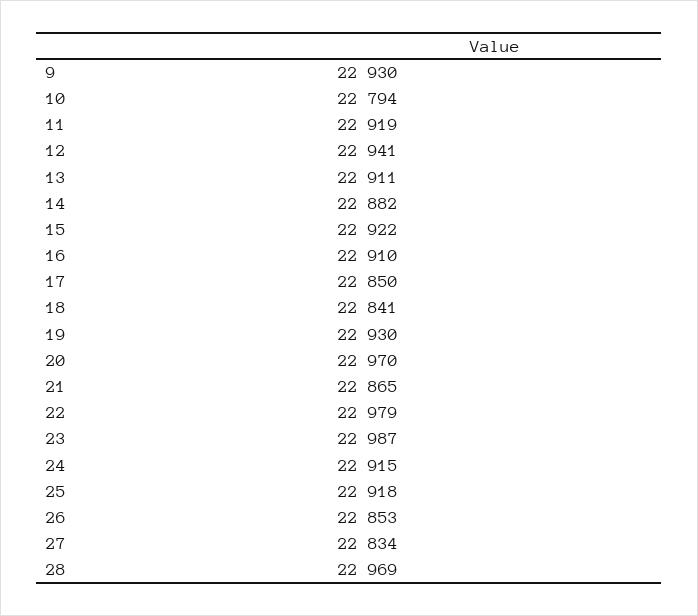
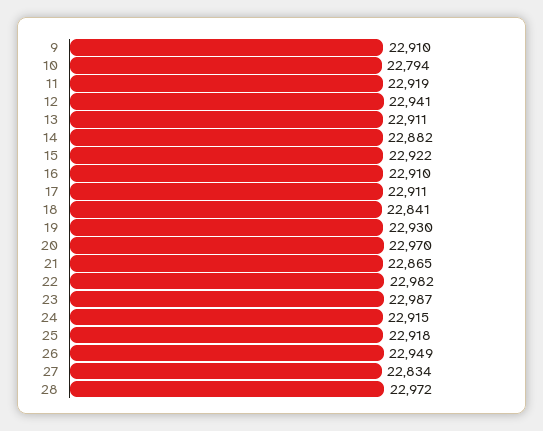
  {
-   "9": 22930,
+   "9": 22910,
    "10": 22794,
    "11": 22919,
    "12": 22941,
    "13": 22911,
    "14": 22882,
    "15": 22922,
    "16": 22910,
-   "17": 22850,
+   "17": 22911,
    "18": 22841,
    "19": 22930,
    "20": 22970,
    "21": 22865,
-   "22": 22979,
+   "22": 22982,
    "23": 22987,
    "24": 22915,
    "25": 22918,
-   "26": 22853,
+   "26": 22949,
    "27": 22834,
-   "28": 22969
+   "28": 22972
  }

